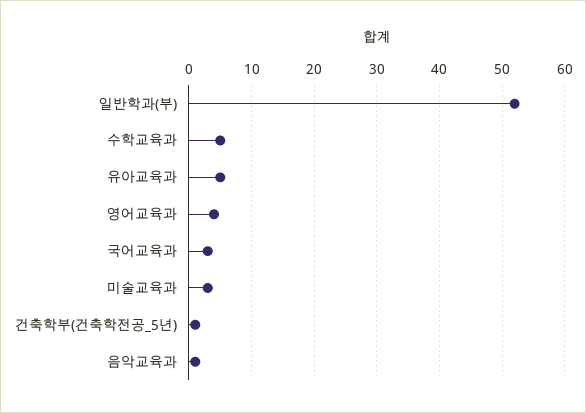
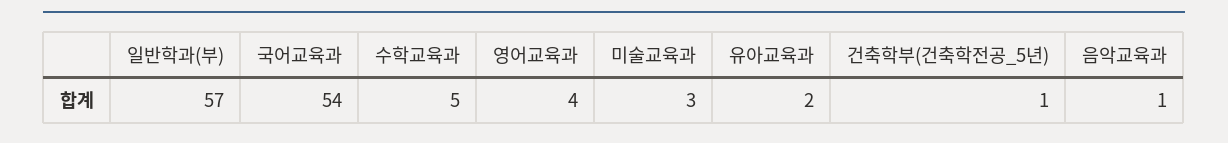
  {
-   "일반학과(부)": 52,
+   "일반학과(부)": 57,
    "수학교육과": 5,
-   "유아교육과": 5,
+   "유아교육과": 2,
    "영어교육과": 4,
-   "국어교육과": 3,
+   "국어교육과": 54,
    "미술교육과": 3,
    "건축학부(건축학전공_5년)": 1,
    "음악교육과": 1
  }

